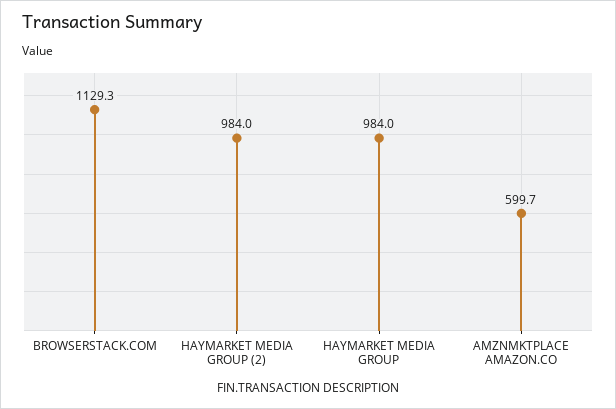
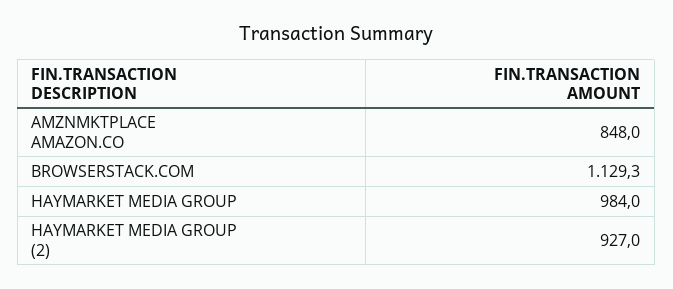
  {
    "BROWSERSTACK.COM": 1129.3,
-   "HAYMARKET MEDIA GROUP (2)": 984,
+   "HAYMARKET MEDIA GROUP (2)": 927,
    "HAYMARKET MEDIA GROUP": 984,
-   "AMZNMKTPLACE AMAZON.CO": 599.7
+   "AMZNMKTPLACE AMAZON.CO": 848
  }

